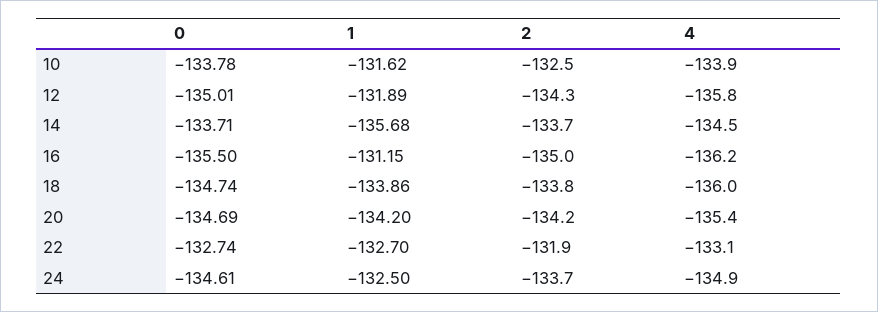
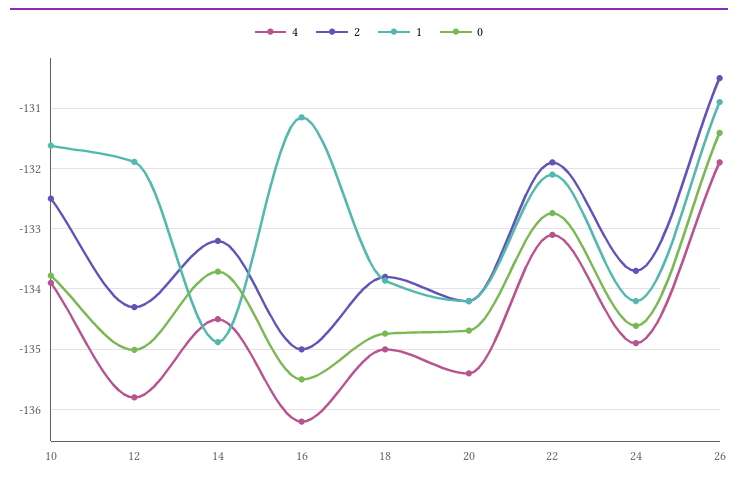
  {
    "0": {
      "10": -133.78,
      "12": -135.01,
      "14": -133.71,
      "16": -135.5,
      "18": -134.74,
      "20": -134.69,
      "22": -132.74,
-     "24": -134.61
+     "24": -134.61,
+     "26": -131.4
    },
    "1": {
      "10": -131.62,
      "12": -131.89,
-     "14": -135.68,
+     "14": -134.9,
      "16": -131.15,
      "18": -133.86,
      "20": -134.2,
-     "22": -132.7,
+     "22": -132.1,
-     "24": -132.5
+     "24": -134.2,
+     "26": -130.9
    },
    "2": {
      "10": -132.5,
      "12": -134.3,
-     "14": -133.7,
+     "14": -133.2,
      "16": -135,
      "18": -133.8,
      "20": -134.2,
      "22": -131.9,
-     "24": -133.7
+     "24": -133.7,
+     "26": -130.5
    },
    "4": {
      "10": -133.9,
      "12": -135.8,
      "14": -134.5,
      "16": -136.2,
-     "18": -136,
+     "18": -135,
      "20": -135.4,
      "22": -133.1,
-     "24": -134.9
+     "24": -134.9,
+     "26": -131.9
    }
  }

